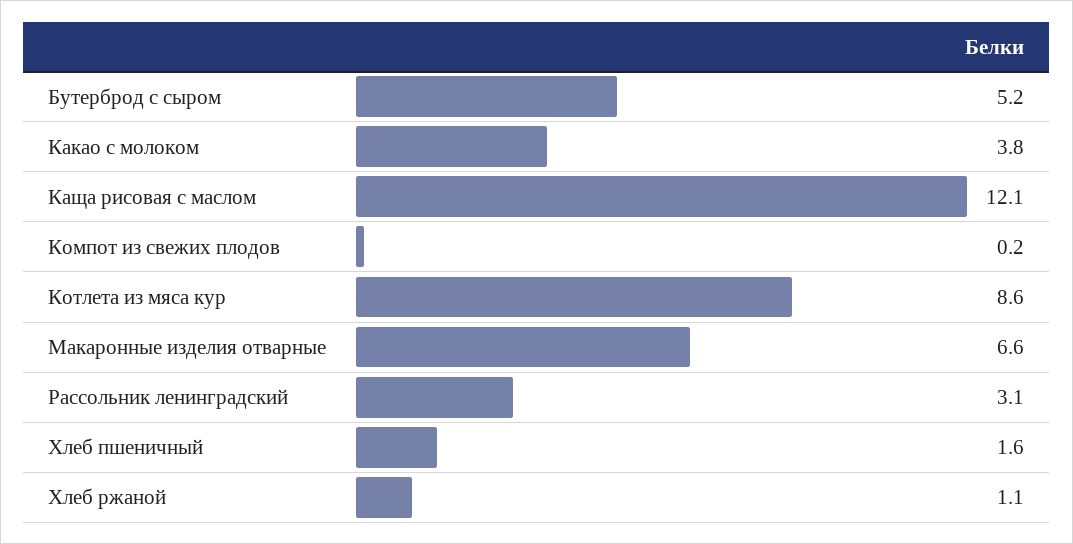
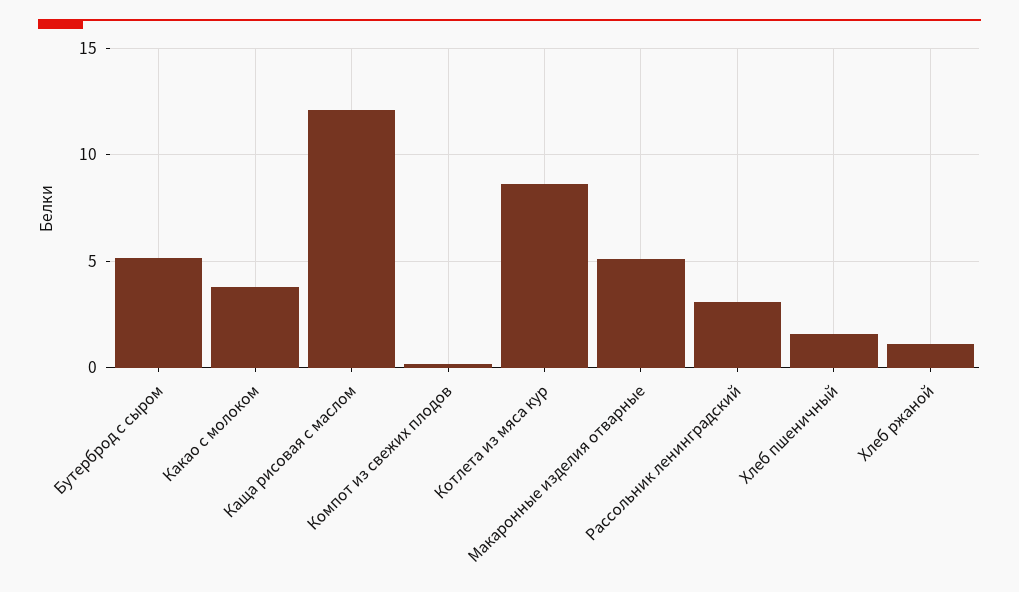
  {
    "Бутерброд с сыром": 5.2,
    "Какао с молоком": 3.8,
    "Каща рисовая с маслом": 12.1,
    "Компот из свежих плодов": 0.2,
    "Котлета из мяса кур": 8.6,
-   "Макаронные изделия отварные": 6.6,
+   "Макаронные изделия отварные": 5,
    "Рассольник ленинградский": 3.1,
    "Хлеб пшеничный": 1.6,
    "Хлеб ржаной": 1.1
  }

